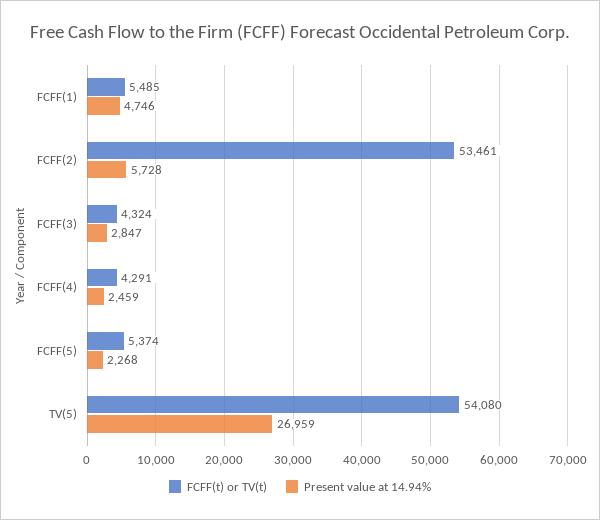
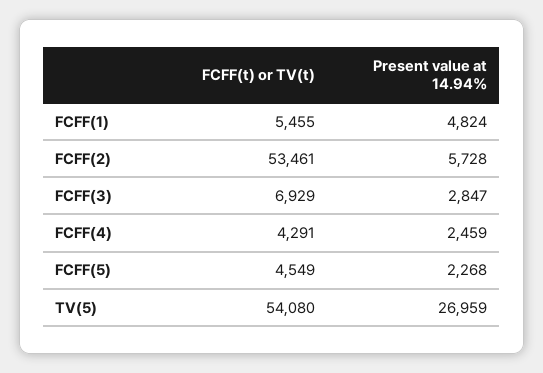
  {
    "FCFF(t) or TV(t)": {
-     "FCFF(1)": 5485,
+     "FCFF(1)": 5455,
      "FCFF(2)": 53461,
-     "FCFF(3)": 4324,
+     "FCFF(3)": 6929,
      "FCFF(4)": 4291,
-     "FCFF(5)": 5374,
+     "FCFF(5)": 4549,
      "TV(5)": 54080
    },
    "Present value at 14.94%": {
-     "FCFF(1)": 4746,
+     "FCFF(1)": 4824,
      "FCFF(2)": 5728,
      "FCFF(3)": 2847,
      "FCFF(4)": 2459,
      "FCFF(5)": 2268,
      "TV(5)": 26959
    }
  }

